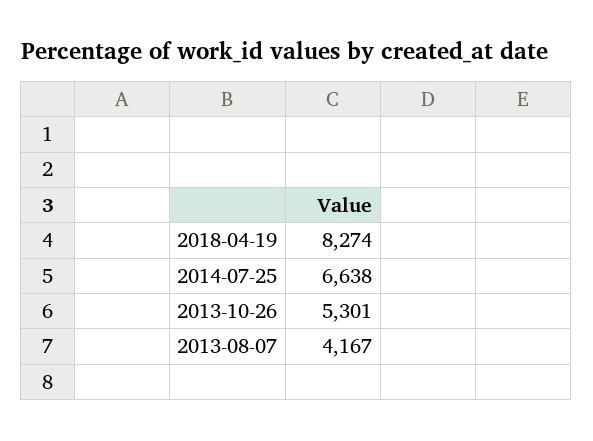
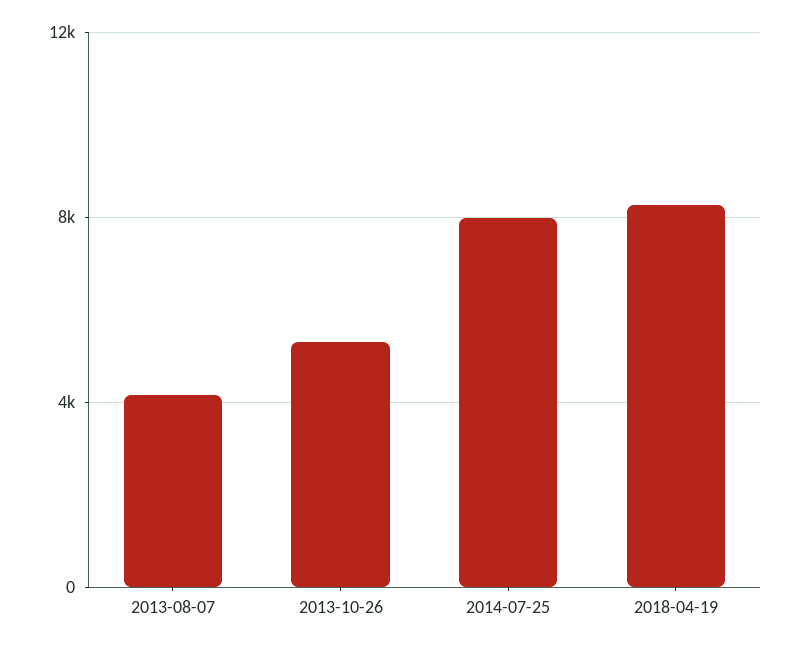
  {
    "2018-04-19": 8274,
-   "2014-07-25": 6638,
+   "2014-07-25": 8000,
    "2013-10-26": 5301,
    "2013-08-07": 4167
  }

